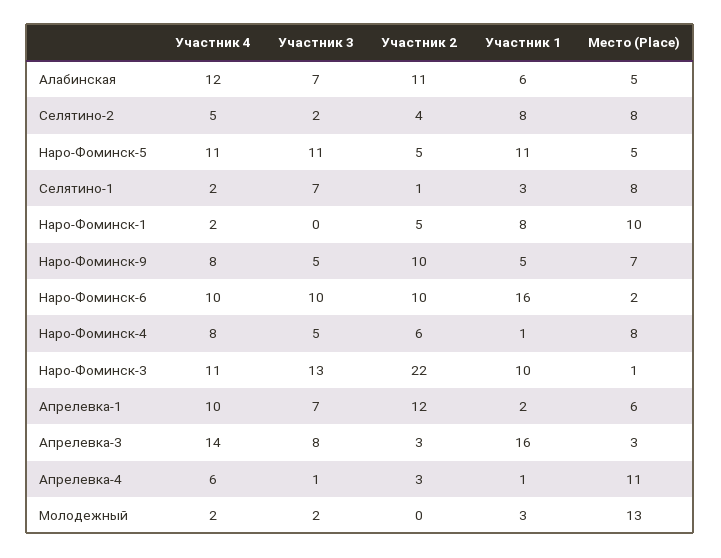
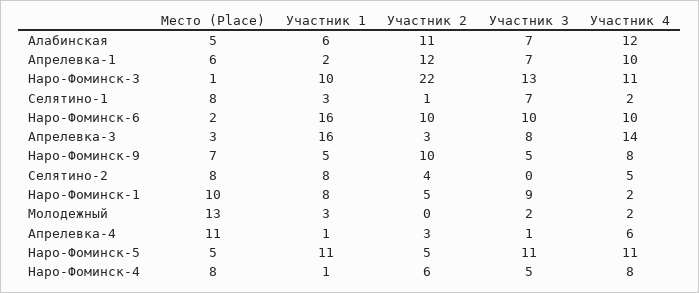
  {
    "Участник 4": {
      "Алабинская": 12,
      "Селятино-2": 5,
      "Наро-Фоминск-5": 11,
      "Селятино-1": 2,
      "Наро-Фоминск-1": 2,
      "Наро-Фоминск-9": 8,
      "Наро-Фоминск-6": 10,
      "Наро-Фоминск-4": 8,
      "Наро-Фоминск-3": 11,
      "Апрелевка-1": 10,
      "Апрелевка-3": 14,
      "Апрелевка-4": 6,
      "Молодежный": 2
    },
    "Участник 3": {
      "Алабинская": 7,
-     "Селятино-2": 2,
+     "Селятино-2": 0,
      "Наро-Фоминск-5": 11,
      "Селятино-1": 7,
-     "Наро-Фоминск-1": 0,
+     "Наро-Фоминск-1": 9,
      "Наро-Фоминск-9": 5,
      "Наро-Фоминск-6": 10,
      "Наро-Фоминск-4": 5,
      "Наро-Фоминск-3": 13,
      "Апрелевка-1": 7,
      "Апрелевка-3": 8,
      "Апрелевка-4": 1,
      "Молодежный": 2
    },
    "Участник 2": {
      "Алабинская": 11,
      "Селятино-2": 4,
      "Наро-Фоминск-5": 5,
      "Селятино-1": 1,
      "Наро-Фоминск-1": 5,
      "Наро-Фоминск-9": 10,
      "Наро-Фоминск-6": 10,
      "Наро-Фоминск-4": 6,
      "Наро-Фоминск-3": 22,
      "Апрелевка-1": 12,
      "Апрелевка-3": 3,
      "Апрелевка-4": 3,
      "Молодежный": 0
    },
    "Участник 1": {
      "Алабинская": 6,
      "Селятино-2": 8,
      "Наро-Фоминск-5": 11,
      "Селятино-1": 3,
      "Наро-Фоминск-1": 8,
      "Наро-Фоминск-9": 5,
      "Наро-Фоминск-6": 16,
      "Наро-Фоминск-4": 1,
      "Наро-Фоминск-3": 10,
      "Апрелевка-1": 2,
      "Апрелевка-3": 16,
      "Апрелевка-4": 1,
      "Молодежный": 3
    },
    "Место (Place)": {
      "Алабинская": 5,
      "Селятино-2": 8,
      "Наро-Фоминск-5": 5,
      "Селятино-1": 8,
      "Наро-Фоминск-1": 10,
      "Наро-Фоминск-9": 7,
      "Наро-Фоминск-6": 2,
      "Наро-Фоминск-4": 8,
      "Наро-Фоминск-3": 1,
      "Апрелевка-1": 6,
      "Апрелевка-3": 3,
      "Апрелевка-4": 11,
      "Молодежный": 13
    }
  }

